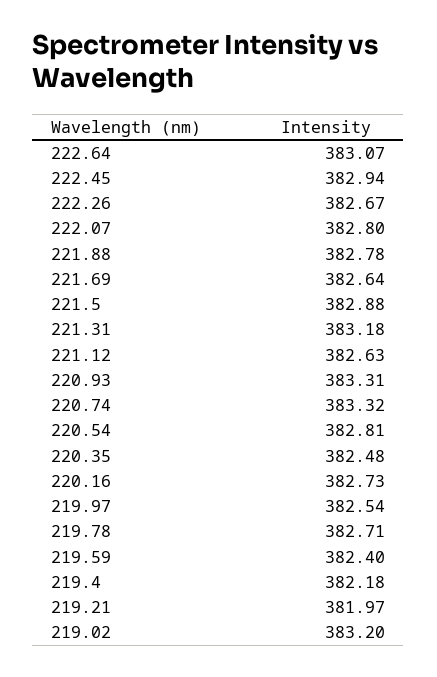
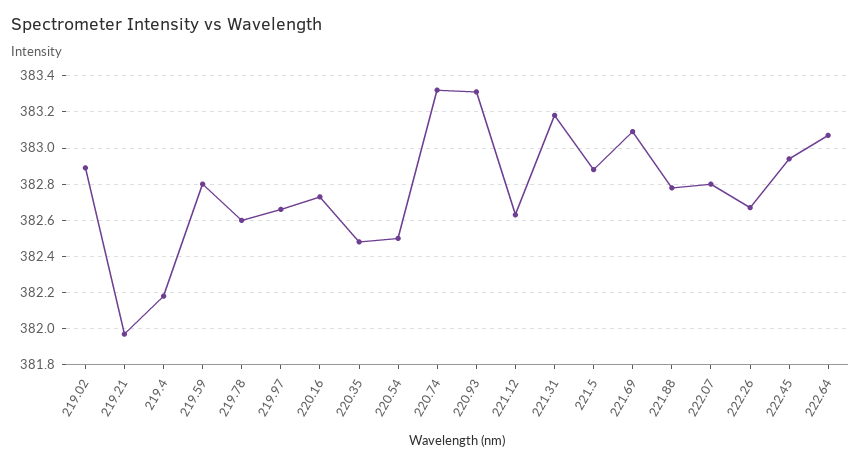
  {
    "222.64": 383.07,
    "222.45": 382.94,
    "222.26": 382.67,
    "222.07": 382.8,
    "221.88": 382.78,
-   "221.69": 382.64,
+   "221.69": 383.1,
    "221.5": 382.88,
    "221.31": 383.18,
    "221.12": 382.63,
    "220.93": 383.31,
    "220.74": 383.32,
-   "220.54": 382.81,
+   "220.54": 382.5,
    "220.35": 382.48,
    "220.16": 382.73,
-   "219.97": 382.54,
+   "219.97": 382.65,
-   "219.78": 382.71,
+   "219.78": 382.6,
-   "219.59": 382.4,
+   "219.59": 382.8,
    "219.4": 382.18,
    "219.21": 381.97,
-   "219.02": 383.2
+   "219.02": 382.9
  }

